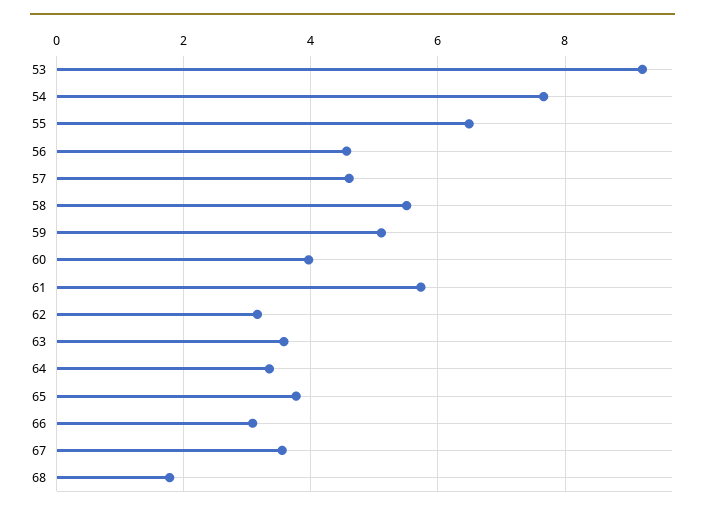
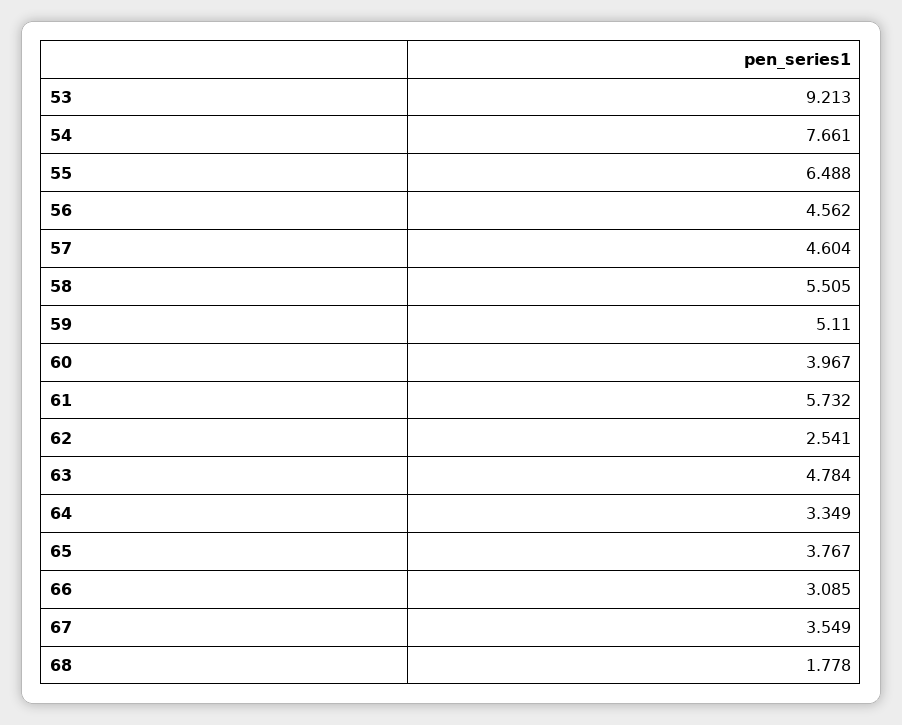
  {
    "53": 9.213,
    "54": 7.661,
    "55": 6.488,
    "56": 4.562,
    "57": 4.604,
    "58": 5.505,
    "59": 5.11,
    "60": 3.967,
    "61": 5.732,
-   "62": 3.2,
+   "62": 2.541,
-   "63": 3.6,
+   "63": 4.784,
    "64": 3.349,
    "65": 3.767,
    "66": 3.085,
    "67": 3.549,
    "68": 1.778
  }

